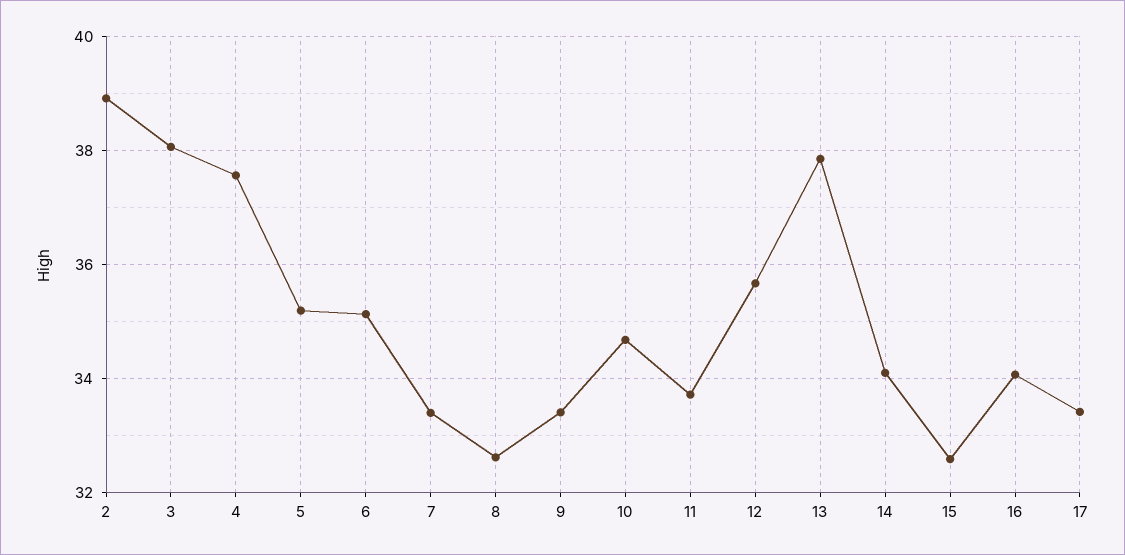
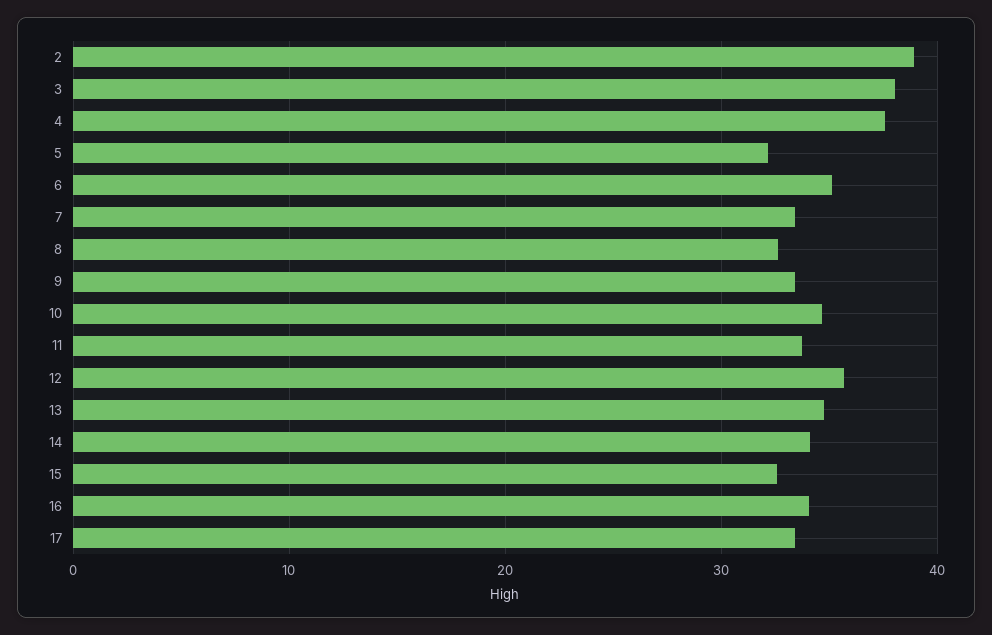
  {
    "2": 39,
    "3": 38,
    "4": 37.6,
-   "5": 35.2,
+   "5": 32,
    "6": 35.2,
    "7": 33.4,
    "8": 32.6,
    "9": 33.4,
    "10": 34.6,
    "11": 33.8,
    "12": 35.6,
-   "13": 37.8,
+   "13": 35,
    "14": 34.2,
    "15": 32.6,
    "16": 34,
    "17": 33.4
  }

